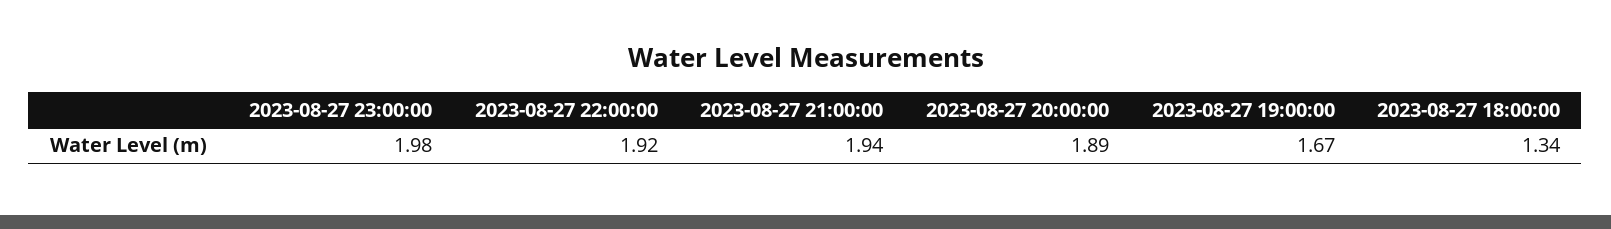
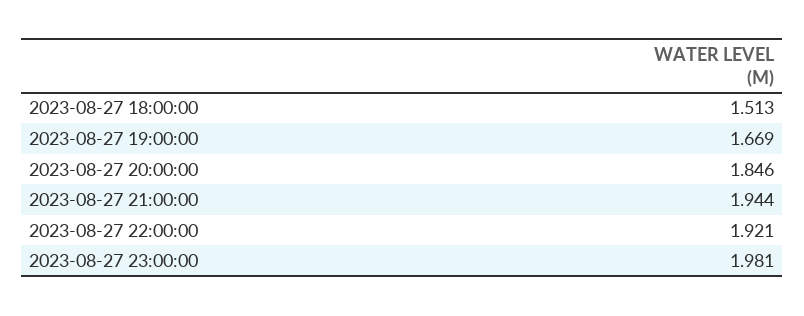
  {
    "2023-08-27 23:00:00": 1.981,
    "2023-08-27 22:00:00": 1.921,
    "2023-08-27 21:00:00": 1.944,
-   "2023-08-27 20:00:00": 1.89,
+   "2023-08-27 20:00:00": 1.846,
    "2023-08-27 19:00:00": 1.669,
-   "2023-08-27 18:00:00": 1.34
+   "2023-08-27 18:00:00": 1.513
  }

